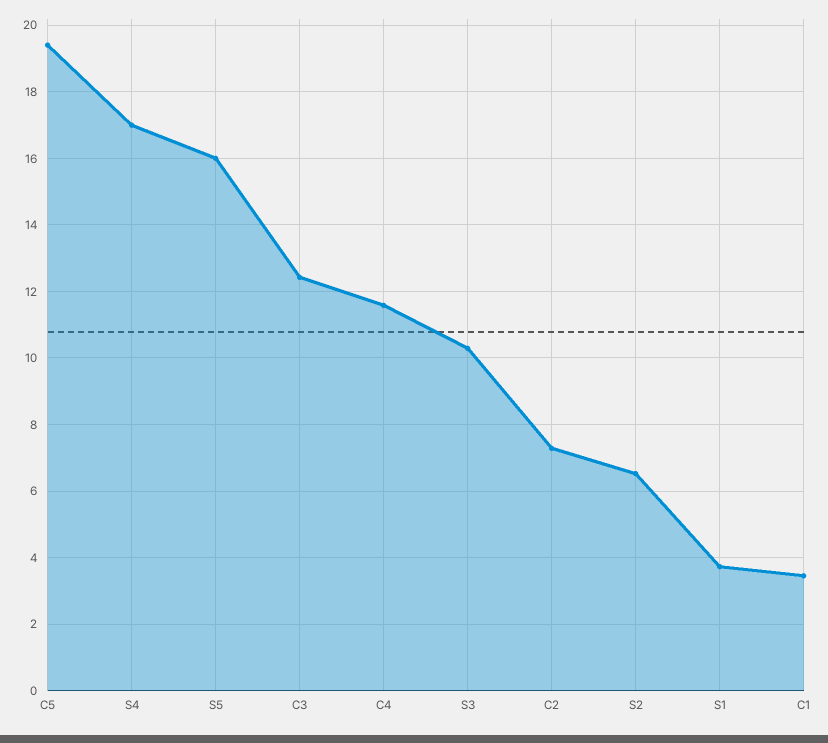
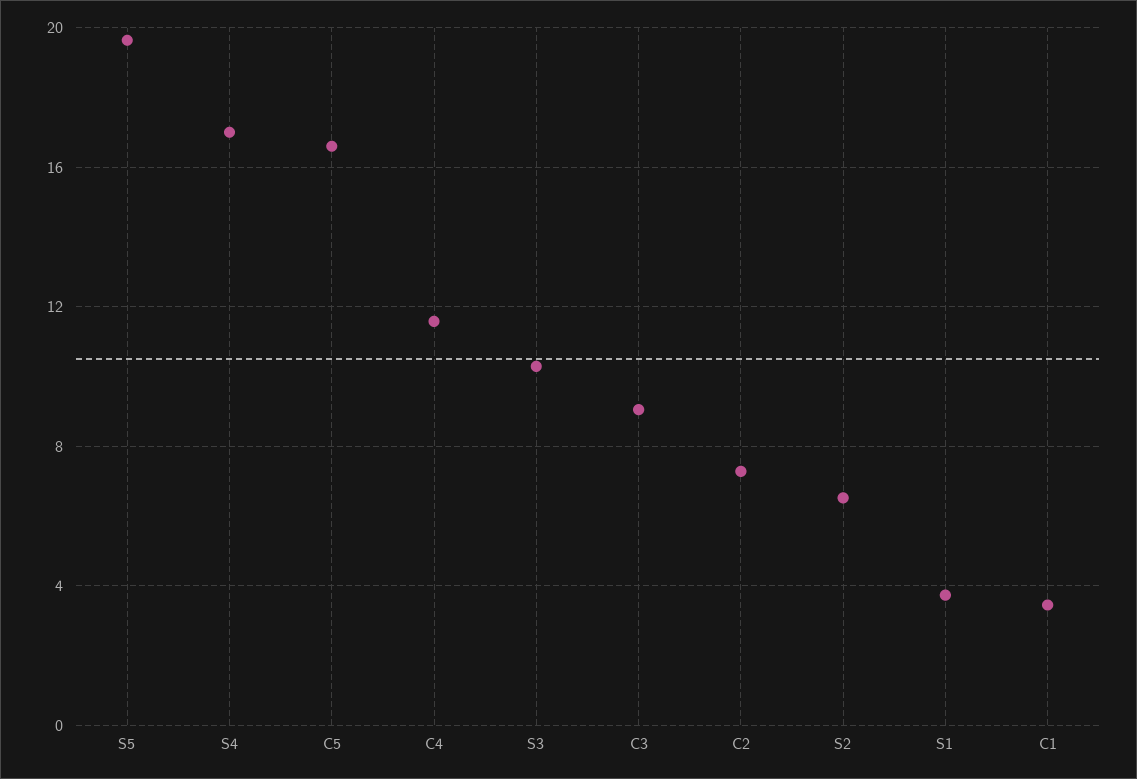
  {
-   "C5": 19.4,
+   "C5": 16.5,
    "S4": 17,
-   "S5": 16,
+   "S5": 19.5,
-   "C3": 12.4,
+   "C3": 9,
    "C4": 11.6,
    "S3": 10.2,
    "C2": 7.2,
    "S2": 6.6,
    "S1": 3.8,
    "C1": 3.4
  }

